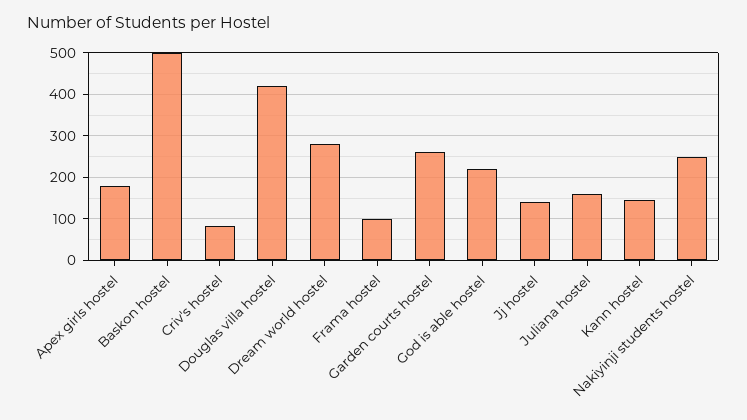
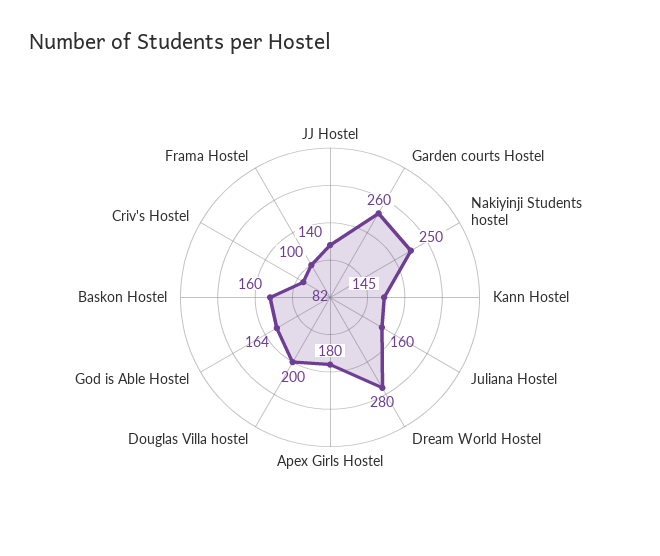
  {
    "Apex girls hostel": 180,
-   "Baskon hostel": 500,
+   "Baskon hostel": 160,
    "Criv's hostel": 82,
-   "Douglas villa hostel": 420,
+   "Douglas villa hostel": 200,
    "Dream world hostel": 280,
    "Frama hostel": 100,
    "Garden courts hostel": 260,
-   "God is able hostel": 220,
+   "God is able hostel": 164,
    "Jj hostel": 140,
    "Juliana hostel": 160,
    "Kann hostel": 145,
    "Nakiyinji students hostel": 250
  }

